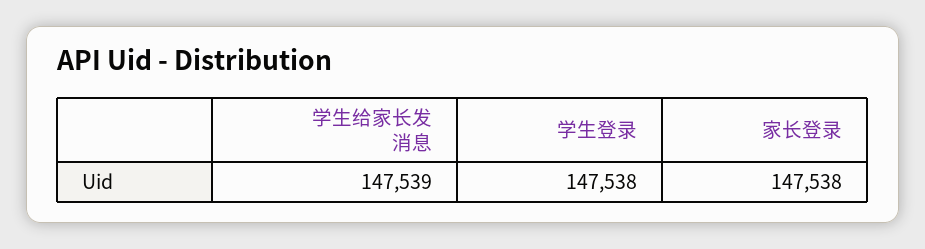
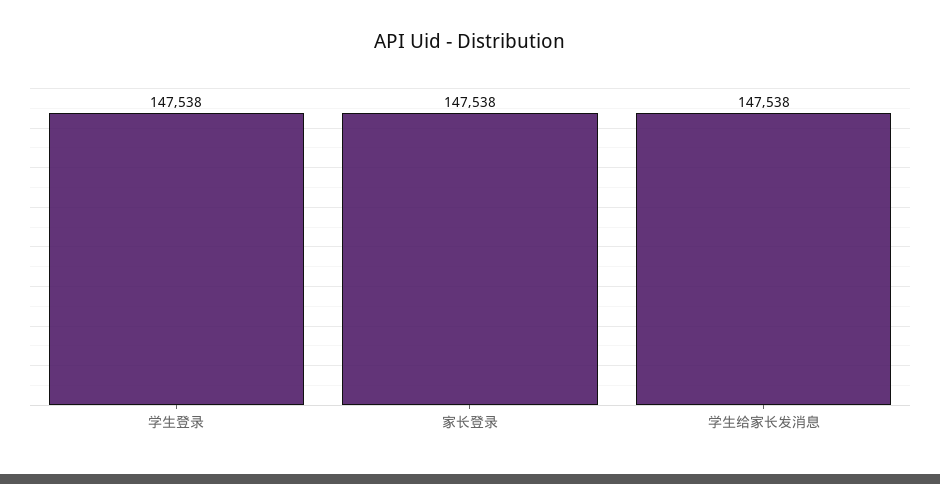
  {
-   "学生给家长发消息": 147539,
+   "学生给家长发消息": 147538,
    "学生登录": 147538,
    "家长登录": 147538
  }

